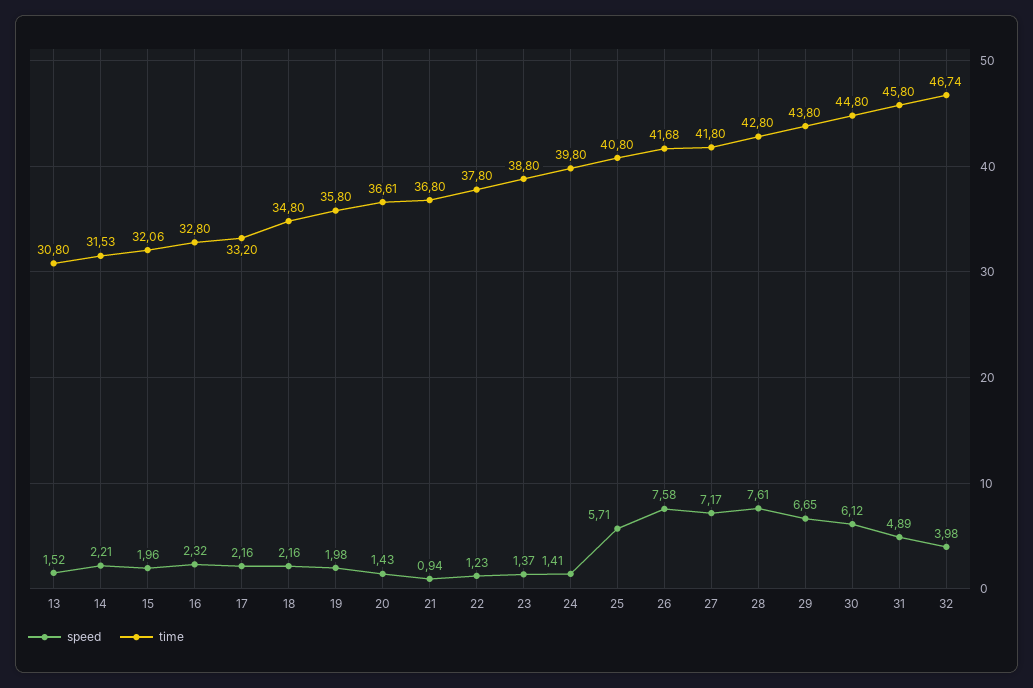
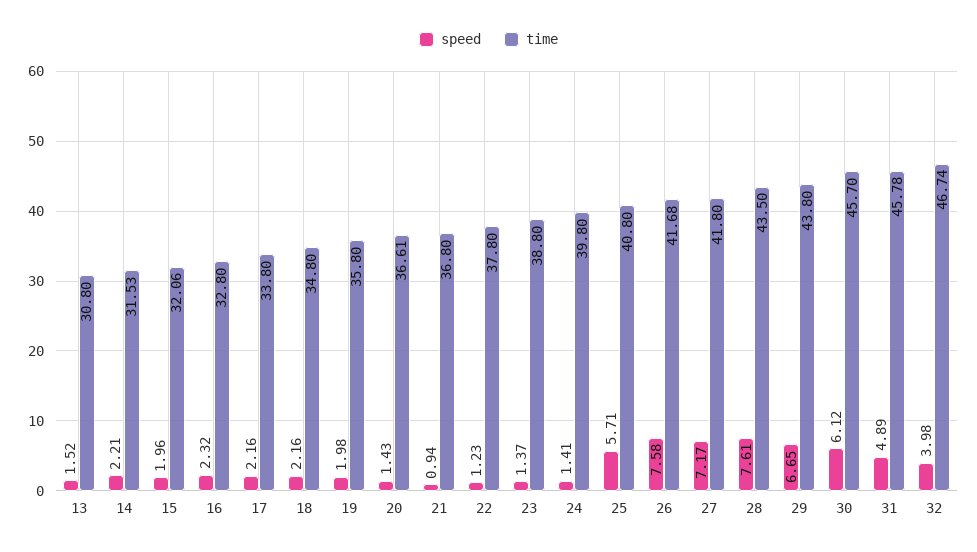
  {
    "speed": {
      "13": 1.52,
      "14": 2.21,
      "15": 1.96,
      "16": 2.32,
      "17": 2.16,
      "18": 2.16,
      "19": 1.98,
      "20": 1.43,
      "21": 0.94,
      "22": 1.23,
      "23": 1.37,
      "24": 1.41,
      "25": 5.71,
      "26": 7.58,
      "27": 7.17,
      "28": 7.61,
      "29": 6.65,
      "30": 6.12,
      "31": 4.89,
      "32": 3.98
    },
    "time": {
      "13": 30.8,
      "14": 31.53,
      "15": 32.06,
      "16": 32.8,
-     "17": 33.2,
+     "17": 33.8,
      "18": 34.8,
      "19": 35.8,
      "20": 36.61,
      "21": 36.8,
      "22": 37.8,
      "23": 38.8,
      "24": 39.8,
      "25": 40.8,
      "26": 41.68,
      "27": 41.8,
-     "28": 42.8,
+     "28": 43.5,
      "29": 43.8,
-     "30": 44.8,
+     "30": 45.7,
-     "31": 45.8,
+     "31": 45.78,
      "32": 46.74
    }
  }

